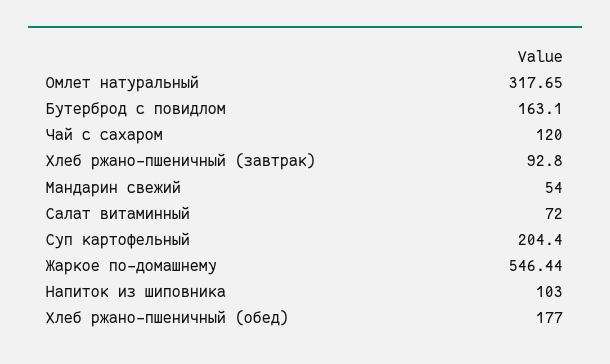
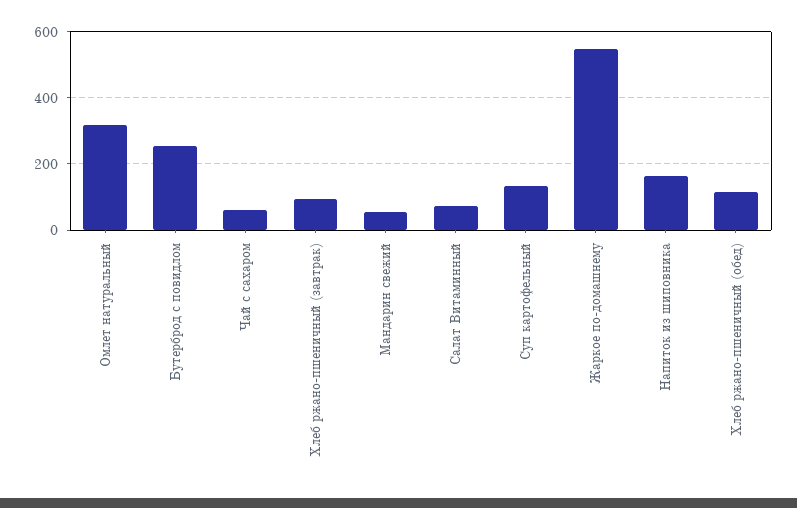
  {
    "Омлет натуральный": 317.65,
-   "Бутерброд с повидлом": 163.1,
+   "Бутерброд с повидлом": 260,
-   "Чай с сахаром": 120,
+   "Чай с сахаром": 60,
    "Хлеб ржано-пшеничный (завтрак)": 92.8,
    "Мандарин свежий": 54,
    "Салат витаминный": 72,
-   "Суп картофельный": 204.4,
+   "Суп картофельный": 140,
    "Жаркое по-домашнему": 546.44,
-   "Напиток из шиповника": 103,
+   "Напиток из шиповника": 160,
-   "Хлеб ржано-пшеничный (обед)": 177
+   "Хлеб ржано-пшеничный (обед)": 120
  }

